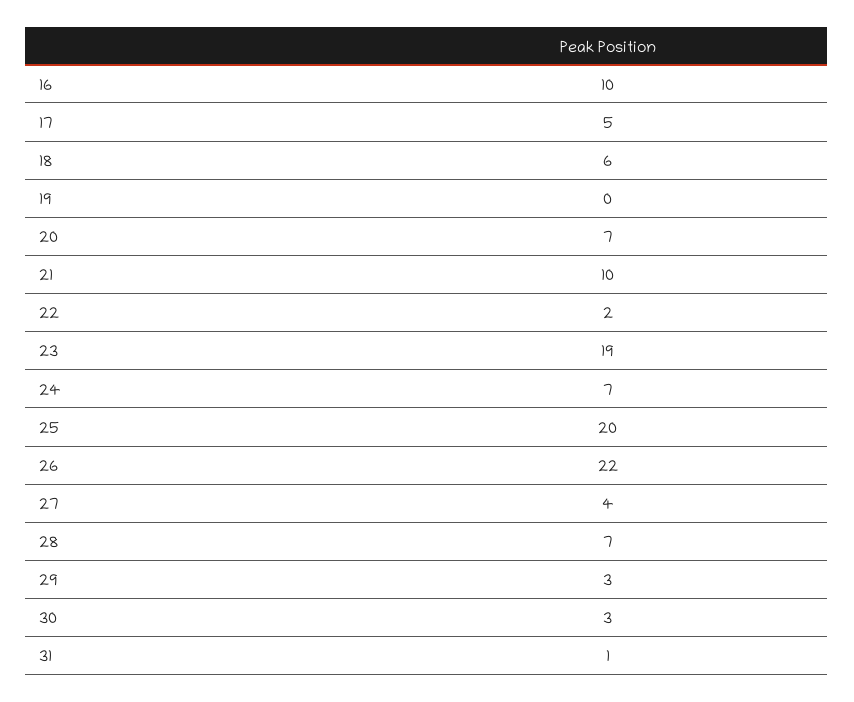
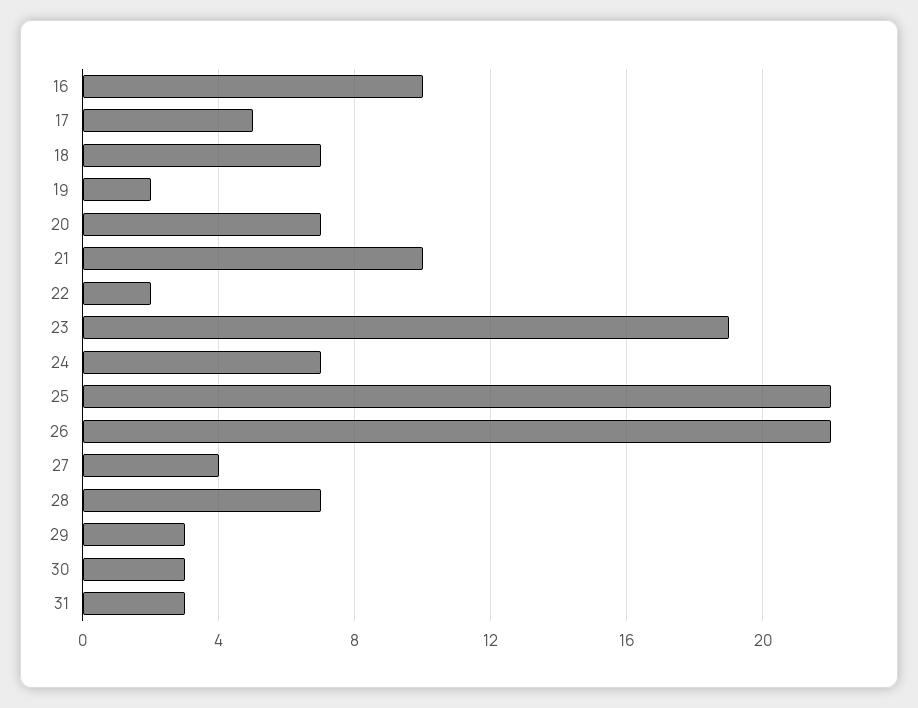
  {
    "16": 10,
    "17": 5,
-   "18": 6,
+   "18": 7,
-   "19": 0,
+   "19": 2,
    "20": 7,
    "21": 10,
    "22": 2,
    "23": 19,
    "24": 7,
-   "25": 20,
+   "25": 22,
    "26": 22,
    "27": 4,
    "28": 7,
    "29": 3,
    "30": 3,
-   "31": 1
+   "31": 3
  }

